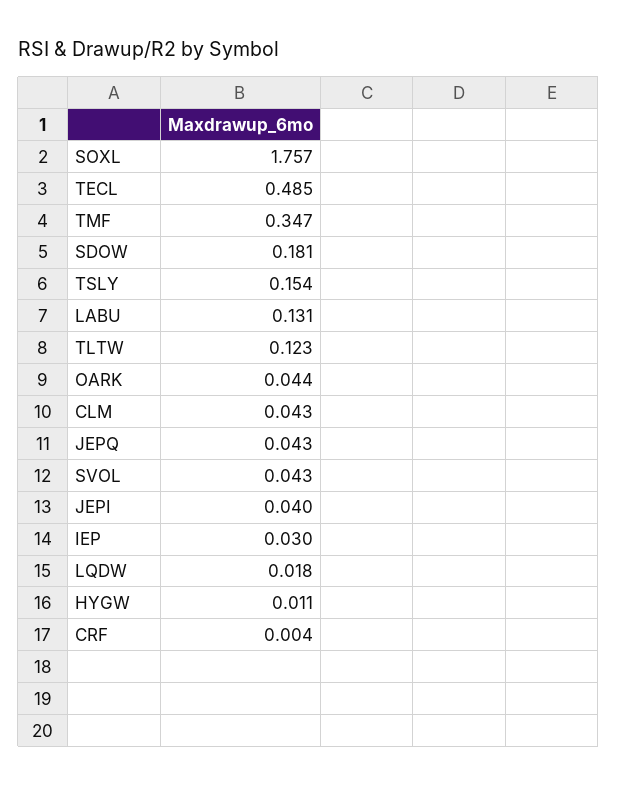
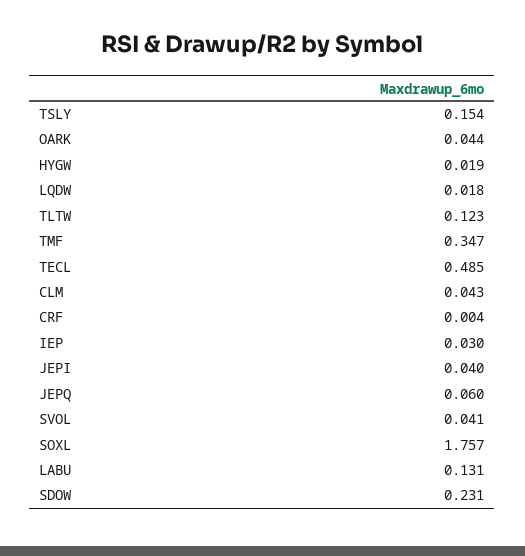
  {
    "SOXL": 1.757,
    "TECL": 0.485,
    "TMF": 0.347,
-   "SDOW": 0.181,
+   "SDOW": 0.231,
    "TSLY": 0.154,
    "LABU": 0.131,
    "TLTW": 0.123,
    "OARK": 0.044,
    "CLM": 0.043,
-   "JEPQ": 0.043,
+   "JEPQ": 0.06,
-   "SVOL": 0.043,
+   "SVOL": 0.041,
    "JEPI": 0.04,
    "IEP": 0.03,
    "LQDW": 0.018,
-   "HYGW": 0.011,
+   "HYGW": 0.019,
    "CRF": 0.004
  }

